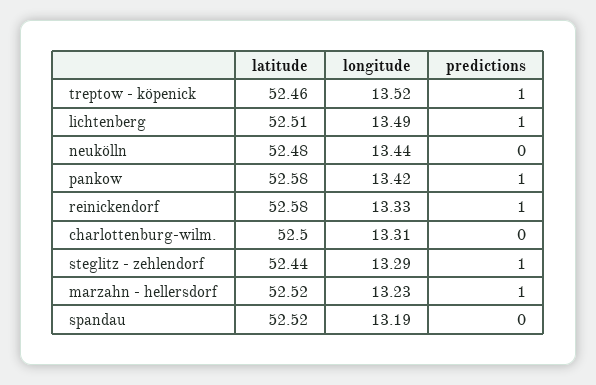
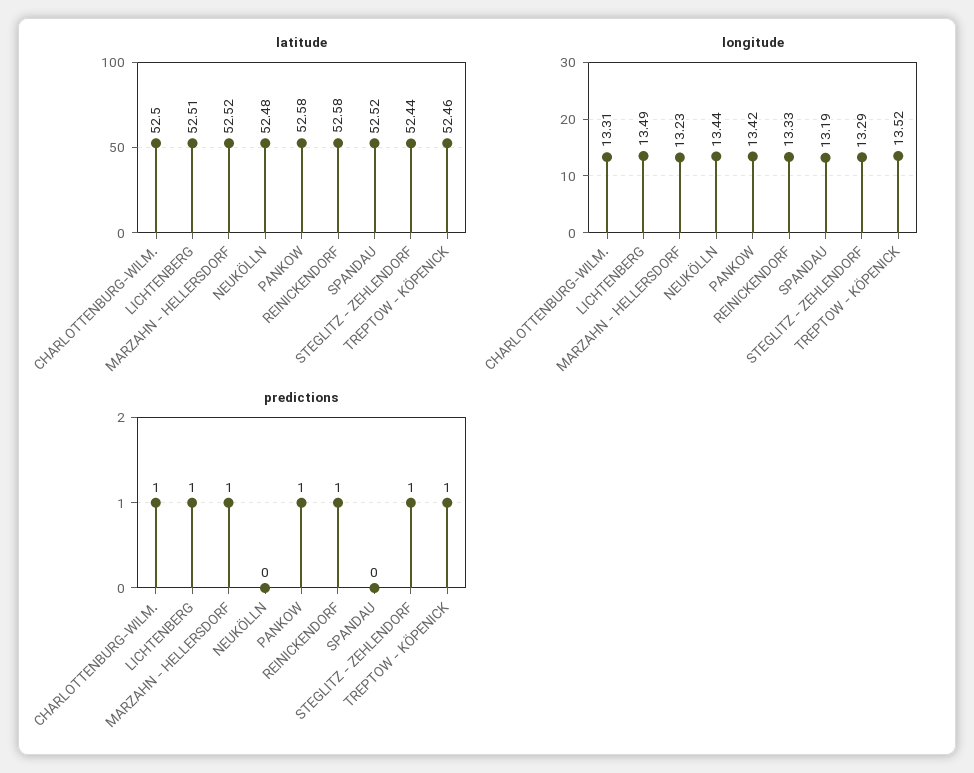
  {
    "latitude": {
      "treptow - köpenick": 52.46,
      "lichtenberg": 52.51,
      "neukölln": 52.48,
      "pankow": 52.58,
      "reinickendorf": 52.58,
      "charlottenburg-wilm.": 52.5,
      "steglitz - zehlendorf": 52.44,
      "marzahn - hellersdorf": 52.52,
      "spandau": 52.52
    },
    "longitude": {
      "treptow - köpenick": 13.52,
      "lichtenberg": 13.49,
      "neukölln": 13.44,
      "pankow": 13.42,
      "reinickendorf": 13.33,
      "charlottenburg-wilm.": 13.31,
      "steglitz - zehlendorf": 13.29,
      "marzahn - hellersdorf": 13.23,
      "spandau": 13.19
    },
    "predictions": {
      "treptow - köpenick": 1,
      "lichtenberg": 1,
      "neukölln": 0,
      "pankow": 1,
      "reinickendorf": 1,
-     "charlottenburg-wilm.": 0,
+     "charlottenburg-wilm.": 1,
      "steglitz - zehlendorf": 1,
      "marzahn - hellersdorf": 1,
      "spandau": 0
    }
  }

